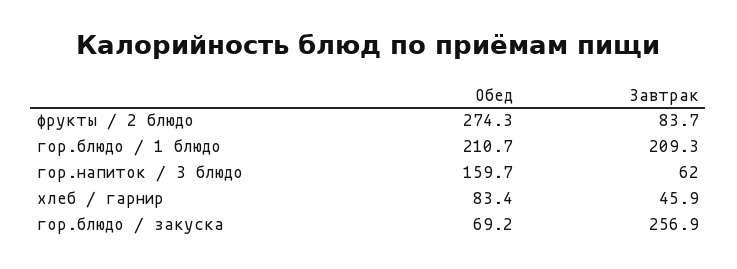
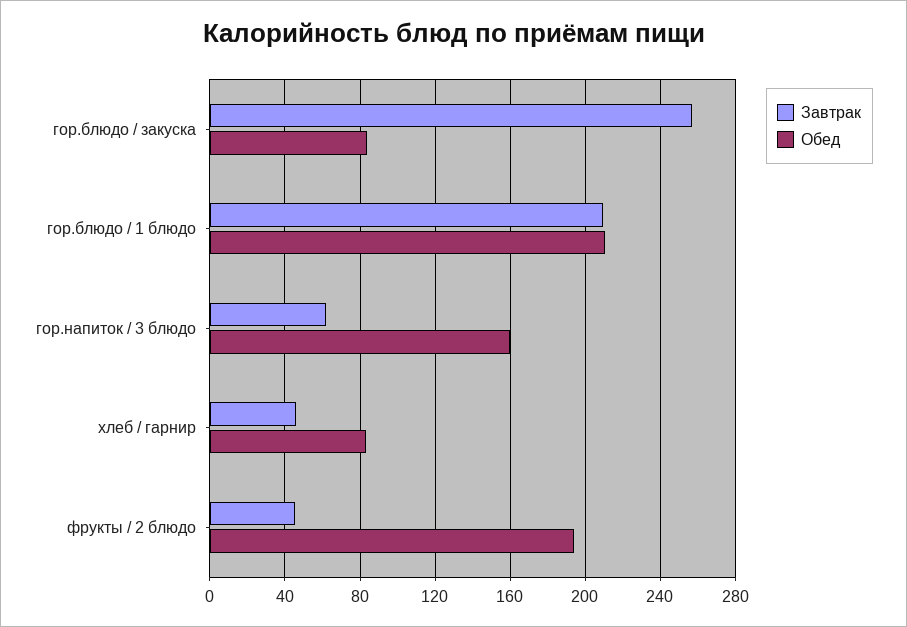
  {
    "Обед": {
-     "фрукты / 2 блюдо": 274.3,
+     "фрукты / 2 блюдо": 195,
      "гор.блюдо / 1 блюдо": 210.7,
      "гор.напиток / 3 блюдо": 159.7,
      "хлеб / гарнир": 83.4,
-     "гор.блюдо / закуска": 69.2
+     "гор.блюдо / закуска": 85
    },
    "Завтрак": {
-     "фрукты / 2 блюдо": 83.7,
+     "фрукты / 2 блюдо": 45,
      "гор.блюдо / 1 блюдо": 209.3,
      "гор.напиток / 3 блюдо": 62,
      "хлеб / гарнир": 45.9,
      "гор.блюдо / закуска": 256.9
    }
  }

